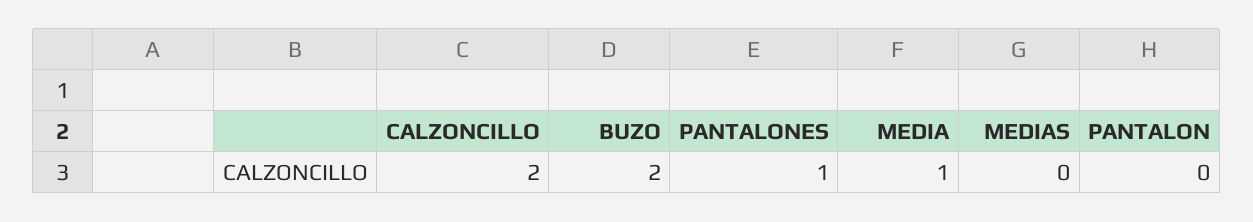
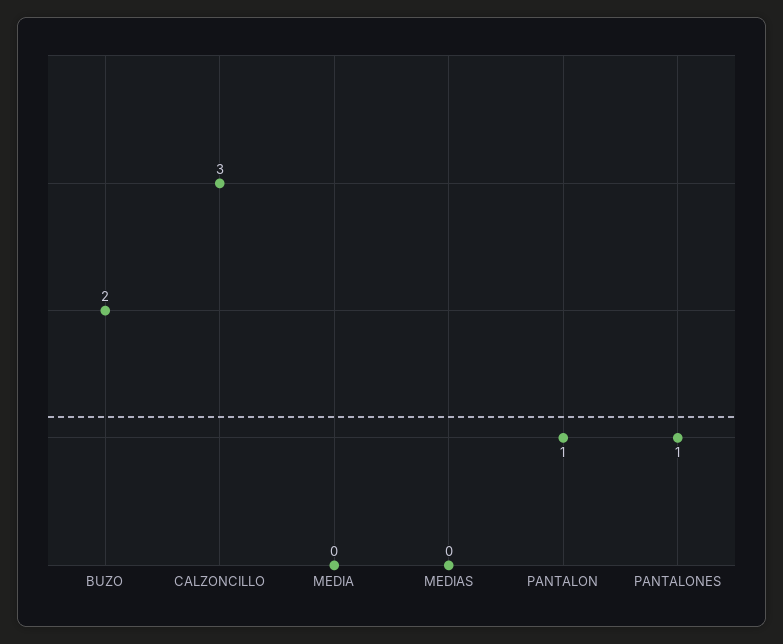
  {
-   "CALZONCILLO": 2,
+   "CALZONCILLO": 3,
    "BUZO": 2,
    "PANTALONES": 1,
-   "MEDIA": 1,
+   "MEDIA": 0,
    "MEDIAS": 0,
-   "PANTALON": 0
+   "PANTALON": 1
  }

